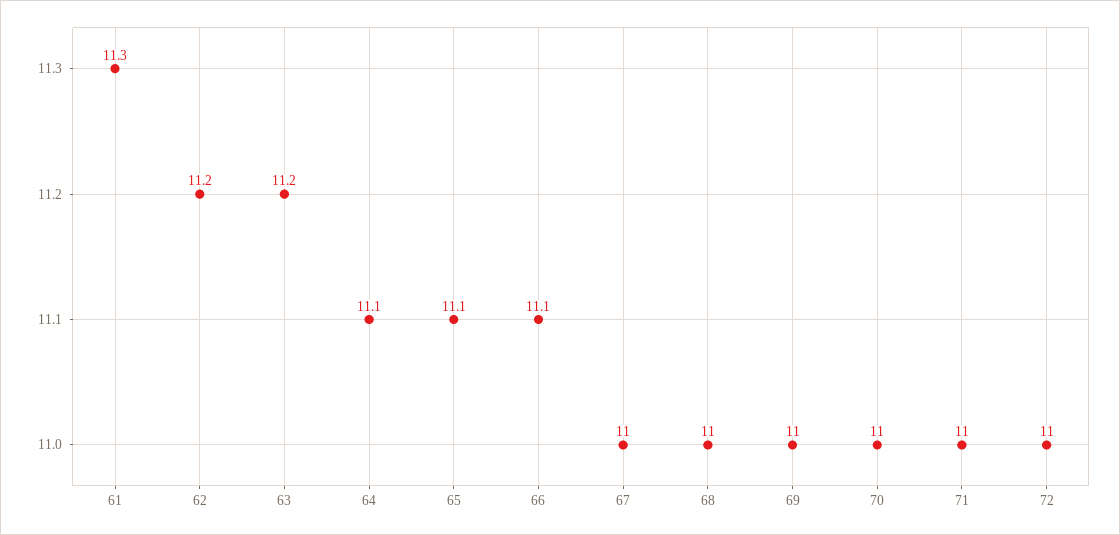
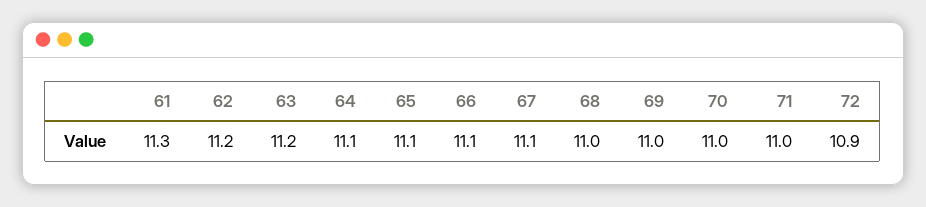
  {
    "61": 11.3,
    "62": 11.2,
    "63": 11.2,
    "64": 11.1,
    "65": 11.1,
    "66": 11.1,
-   "67": 11,
+   "67": 11.1,
    "68": 11,
    "69": 11,
    "70": 11,
    "71": 11,
-   "72": 11
+   "72": 10.9
  }

